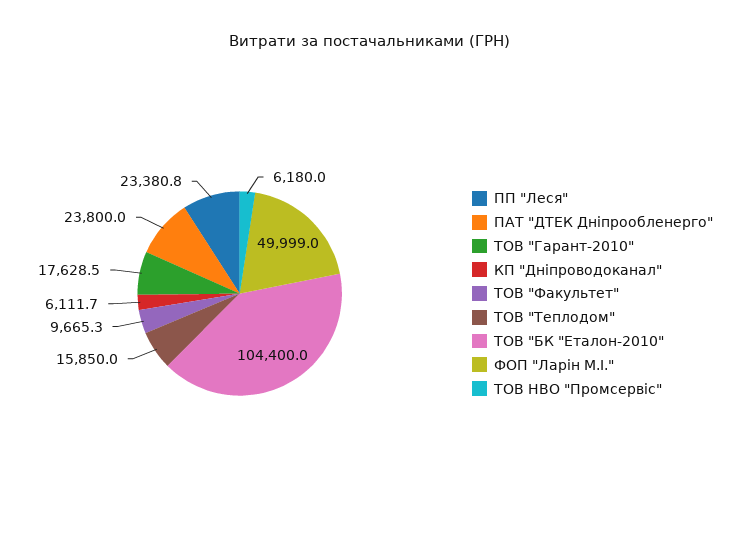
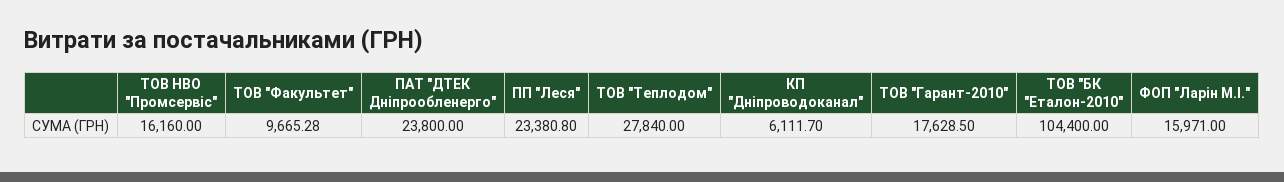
  {
    "ПП \"Леся\"": 23380.8,
    "ПАТ \"ДТЕК Дніпрообленерго\"": 23800,
    "ТОВ \"Гарант-2010\"": 17628.5,
    "КП \"Дніпроводоканал\"": 6111.7,
    "ТОВ \"Факультет\"": 9665.28,
-   "ТОВ \"Теплодом\"": 15850,
+   "ТОВ \"Теплодом\"": 27840,
    "ТОВ \"БК \"Еталон-2010\"": 104400,
-   "ФОП \"Ларін М.І.\"": 49999,
+   "ФОП \"Ларін М.І.\"": 15971,
-   "ТОВ НВО \"Промсервіс\"": 6180
+   "ТОВ НВО \"Промсервіс\"": 16160
  }

